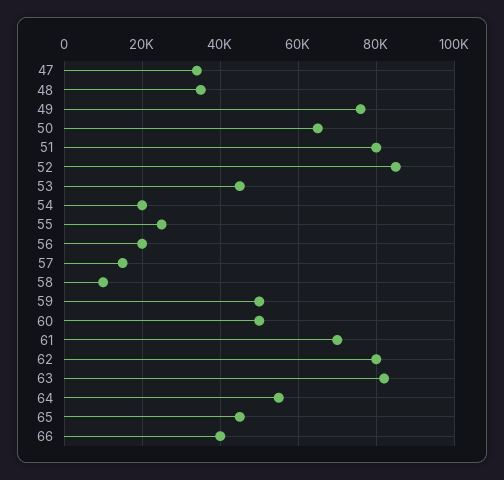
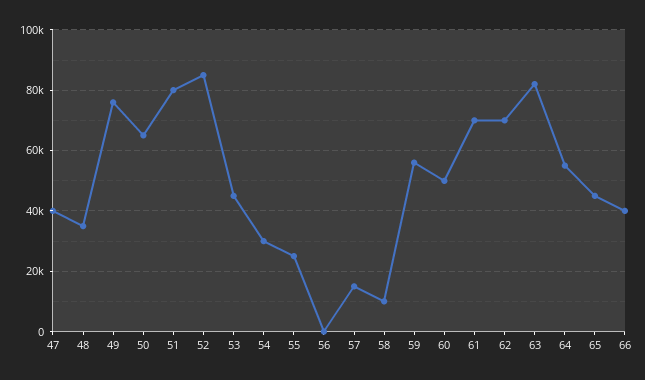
  {
-   "47": 34000,
+   "47": 40000,
    "48": 36000,
    "49": 76000,
    "50": 66000,
    "51": 80000,
    "52": 86000,
    "53": 46000,
-   "54": 20000,
+   "54": 30000,
    "55": 26000,
-   "56": 20000,
+   "56": 0,
    "57": 16000,
    "58": 10000,
-   "59": 50000,
+   "59": 56000,
    "60": 50000,
    "61": 70000,
-   "62": 80000,
+   "62": 70000,
    "63": 82000,
    "64": 56000,
    "65": 46000,
    "66": 40000
  }

